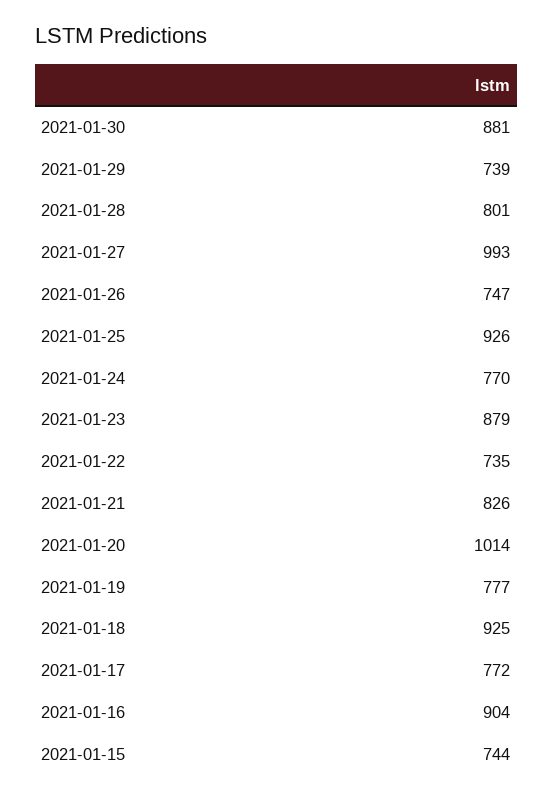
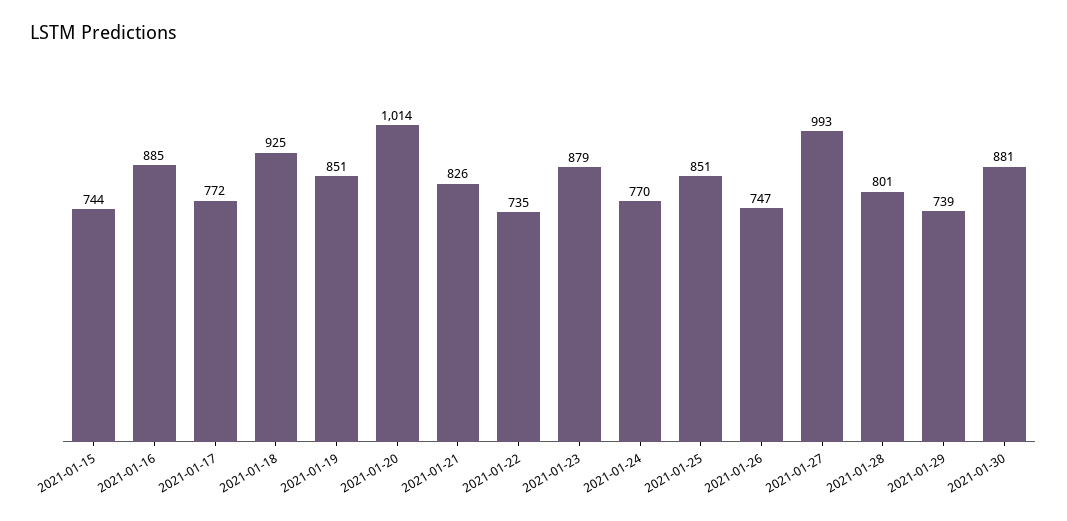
  {
    "2021-01-30": 881,
    "2021-01-29": 739,
    "2021-01-28": 801,
    "2021-01-27": 993,
    "2021-01-26": 747,
-   "2021-01-25": 926,
+   "2021-01-25": 851,
    "2021-01-24": 770,
    "2021-01-23": 879,
    "2021-01-22": 735,
    "2021-01-21": 826,
    "2021-01-20": 1014,
-   "2021-01-19": 777,
+   "2021-01-19": 851,
    "2021-01-18": 925,
    "2021-01-17": 772,
-   "2021-01-16": 904,
+   "2021-01-16": 885,
    "2021-01-15": 744
  }

